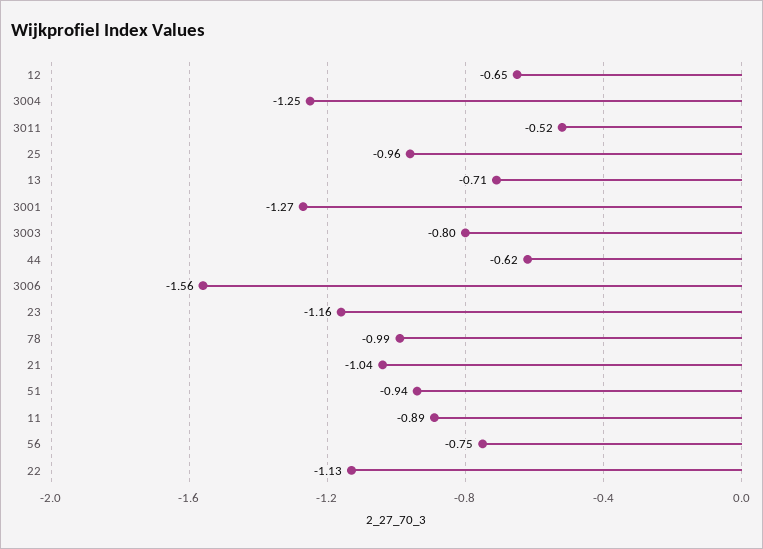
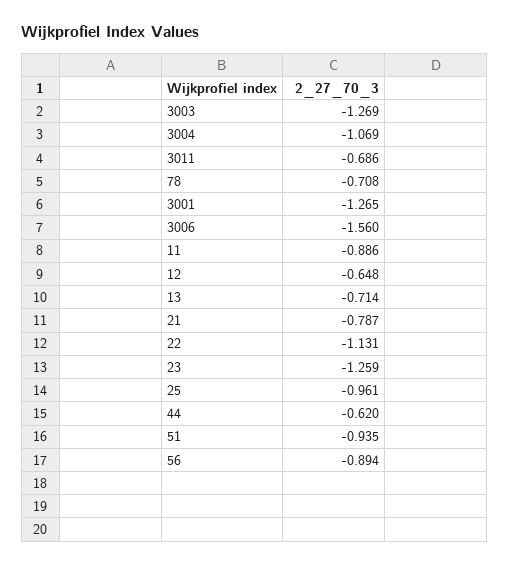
  {
    "12": -0.648,
-   "3004": -1.25,
+   "3004": -1.069,
-   "3011": -0.52,
+   "3011": -0.686,
    "25": -0.961,
    "13": -0.714,
    "3001": -1.265,
-   "3003": -0.8,
+   "3003": -1.269,
    "44": -0.62,
    "3006": -1.56,
-   "23": -1.16,
+   "23": -1.259,
-   "78": -0.99,
+   "78": -0.708,
-   "21": -1.04,
+   "21": -0.787,
    "51": -0.935,
    "11": -0.886,
-   "56": -0.75,
+   "56": -0.894,
    "22": -1.131
  }

